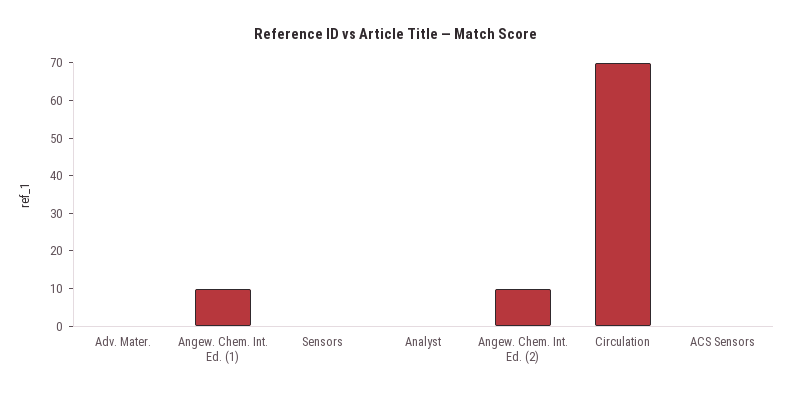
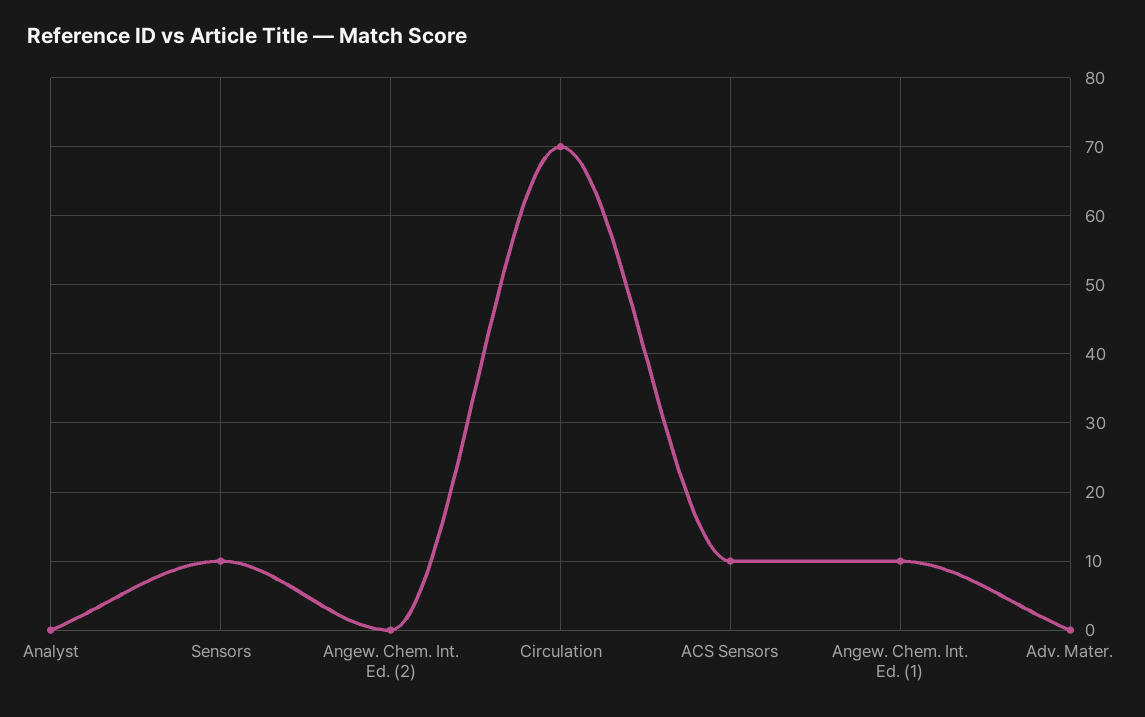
  {
    "Adv. Mater.": 0,
    "Angew. Chem. Int. Ed. (1)": 10,
-   "Sensors": 0,
+   "Sensors": 10,
    "Analyst": 0,
-   "Angew. Chem. Int. Ed. (2)": 10,
+   "Angew. Chem. Int. Ed. (2)": 0,
    "Circulation": 70,
-   "ACS Sensors": 0
+   "ACS Sensors": 10
  }

